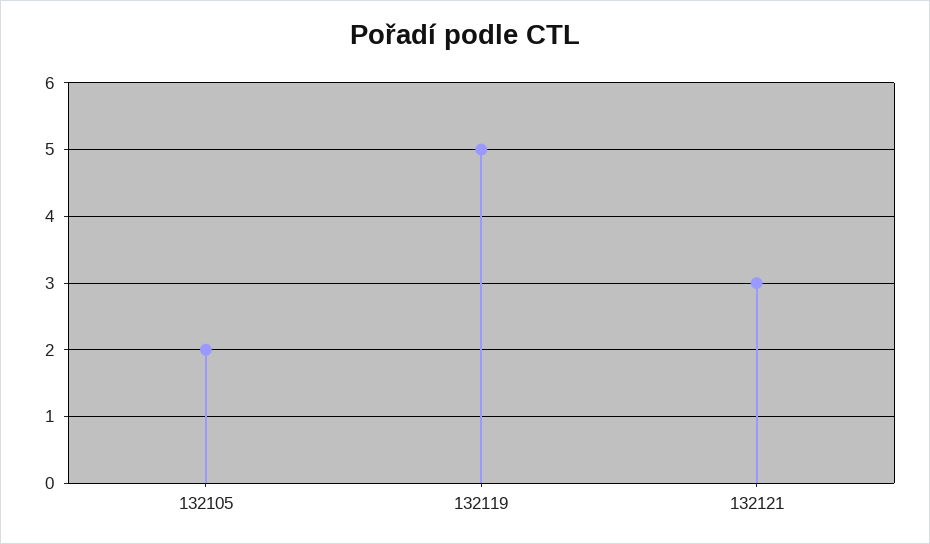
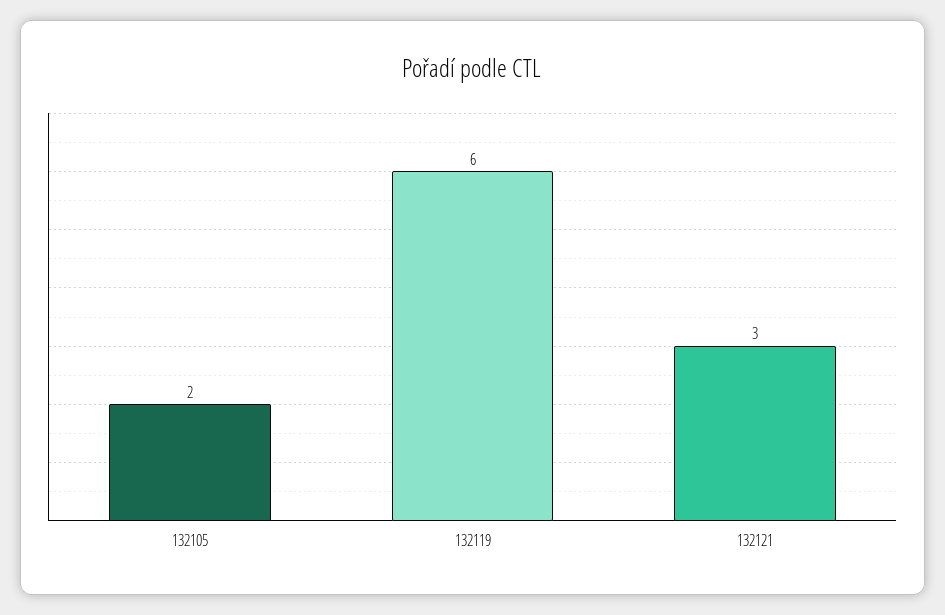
  {
    "132105": 2,
-   "132119": 5,
+   "132119": 6,
    "132121": 3
  }

